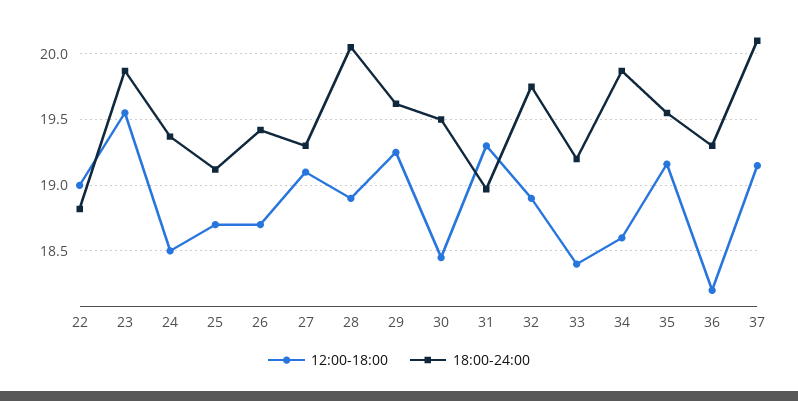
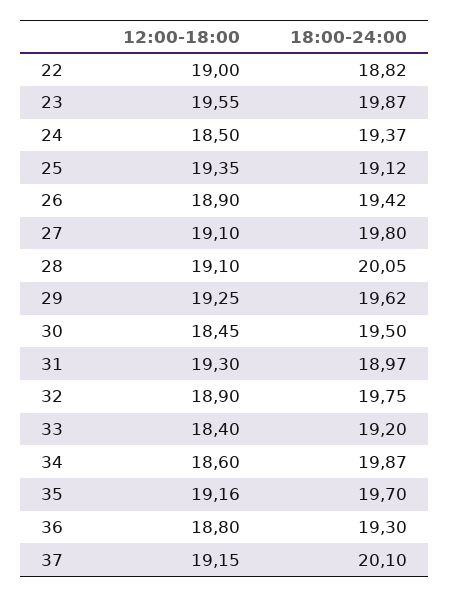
  {
    "12:00-18:00": {
      "22": 19,
      "23": 19.55,
      "24": 18.5,
-     "25": 18.7,
+     "25": 19.35,
-     "26": 18.7,
+     "26": 18.9,
      "27": 19.1,
-     "28": 18.9,
+     "28": 19.1,
      "29": 19.25,
      "30": 18.45,
      "31": 19.3,
      "32": 18.9,
      "33": 18.4,
      "34": 18.6,
      "35": 19.16,
-     "36": 18.2,
+     "36": 18.8,
      "37": 19.15
    },
    "18:00-24:00": {
      "22": 18.82,
      "23": 19.87,
      "24": 19.37,
      "25": 19.12,
      "26": 19.42,
-     "27": 19.3,
+     "27": 19.8,
      "28": 20.05,
      "29": 19.62,
      "30": 19.5,
      "31": 18.97,
      "32": 19.75,
      "33": 19.2,
      "34": 19.87,
-     "35": 19.55,
+     "35": 19.7,
      "36": 19.3,
      "37": 20.1
    }
  }

